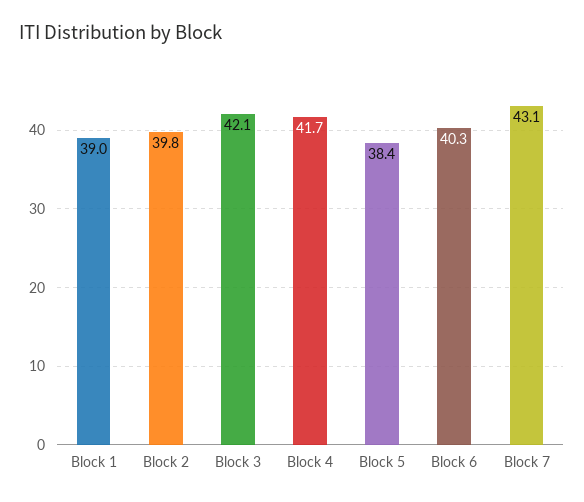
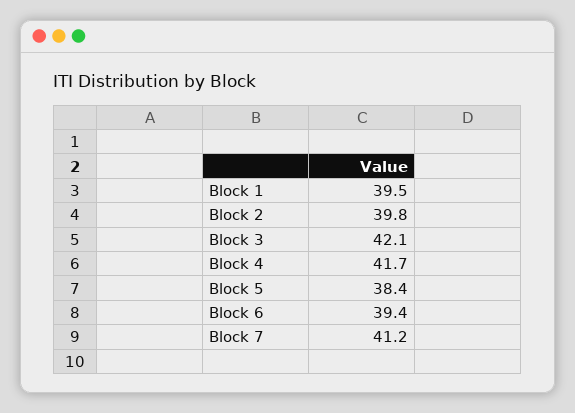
  {
-   "Block 1": 39,
+   "Block 1": 39.5,
    "Block 2": 39.8,
    "Block 3": 42.1,
    "Block 4": 41.7,
    "Block 5": 38.4,
-   "Block 6": 40.3,
+   "Block 6": 39.4,
-   "Block 7": 43.1
+   "Block 7": 41.2
  }

